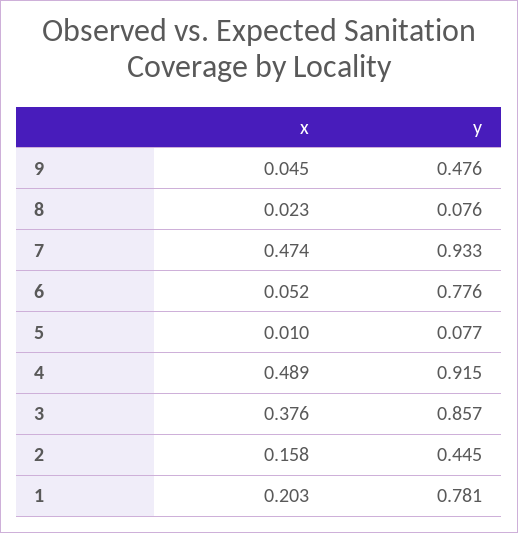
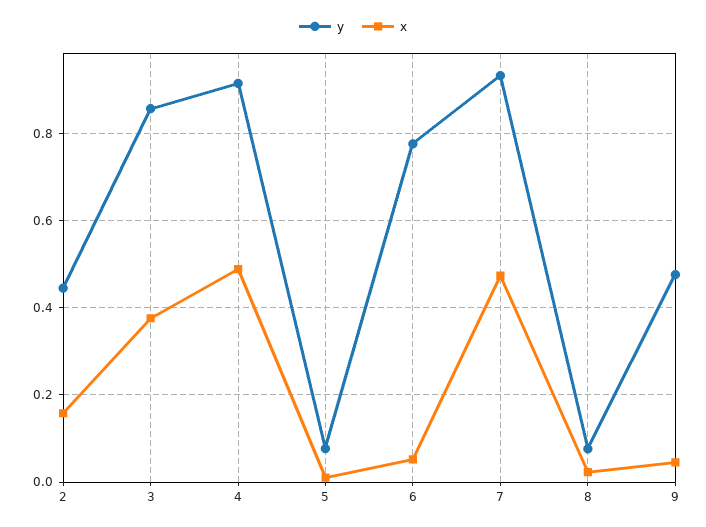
  {
    "x": {
      "9": 0.045,
      "8": 0.023,
      "7": 0.474,
      "6": 0.052,
      "5": 0.01,
      "4": 0.489,
      "3": 0.376,
-     "2": 0.158,
+     "2": 0.158
-     "1": 0.203
    },
    "y": {
      "9": 0.476,
      "8": 0.076,
      "7": 0.933,
      "6": 0.776,
      "5": 0.077,
      "4": 0.915,
      "3": 0.857,
-     "2": 0.445,
+     "2": 0.445
-     "1": 0.781
    }
  }

